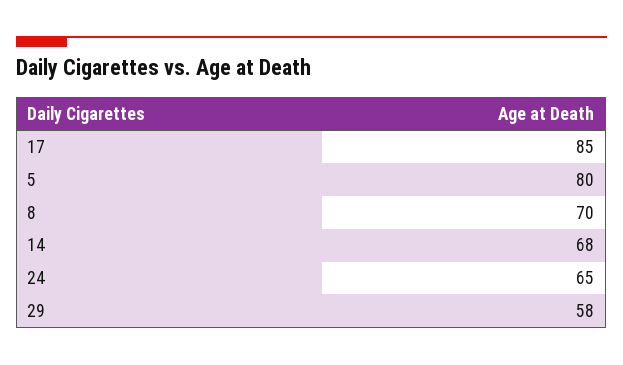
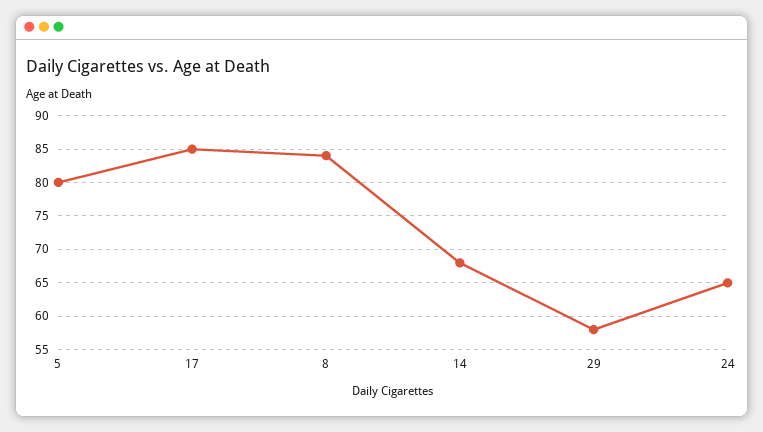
  {
    "17": 85,
    "5": 80,
-   "8": 70,
+   "8": 84,
    "14": 68,
    "24": 65,
    "29": 58
  }

